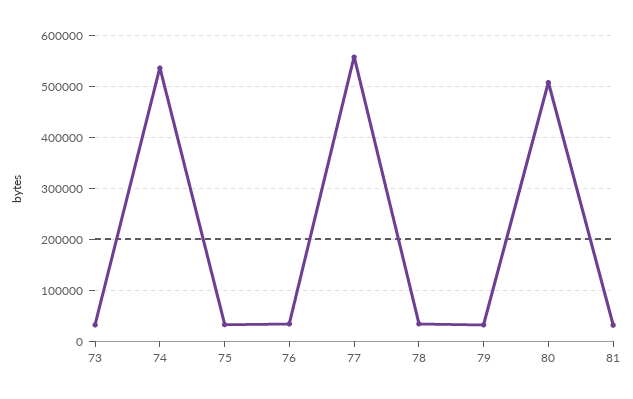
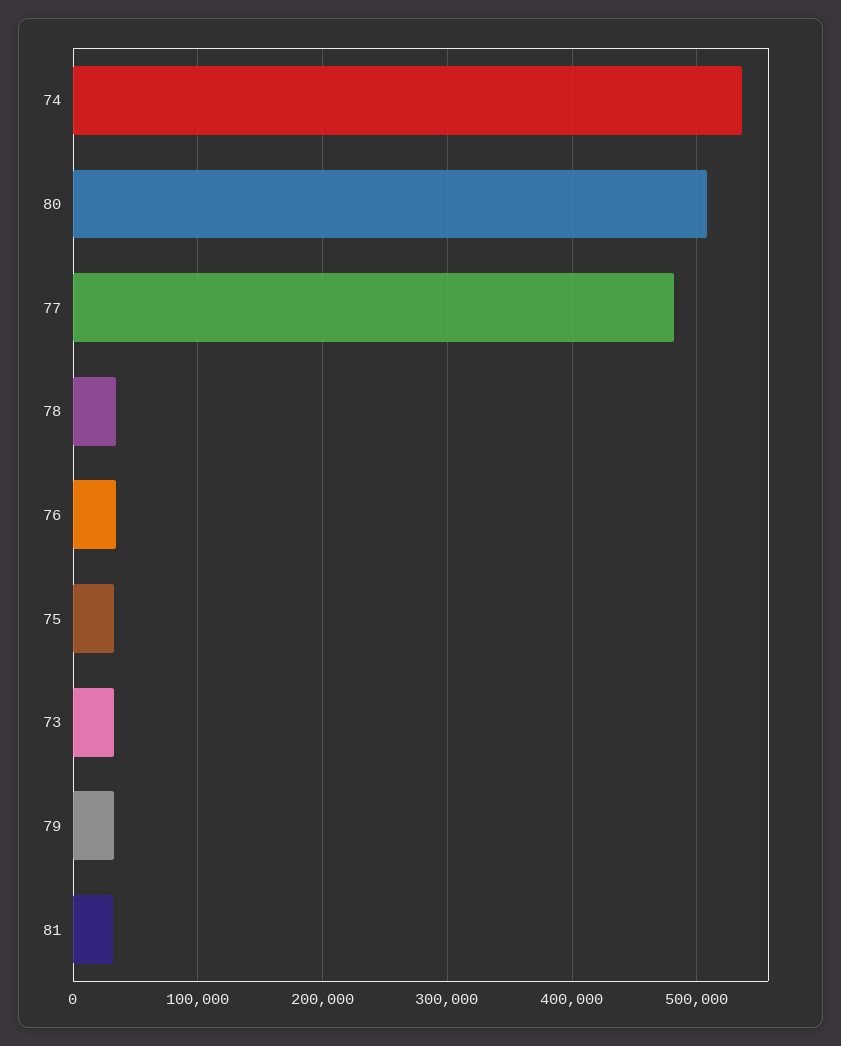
  {
    "73": 30000,
    "74": 540000,
    "75": 30000,
    "76": 30000,
-   "77": 560000,
+   "77": 480000,
    "78": 30000,
    "79": 30000,
    "80": 510000,
    "81": 30000
  }

